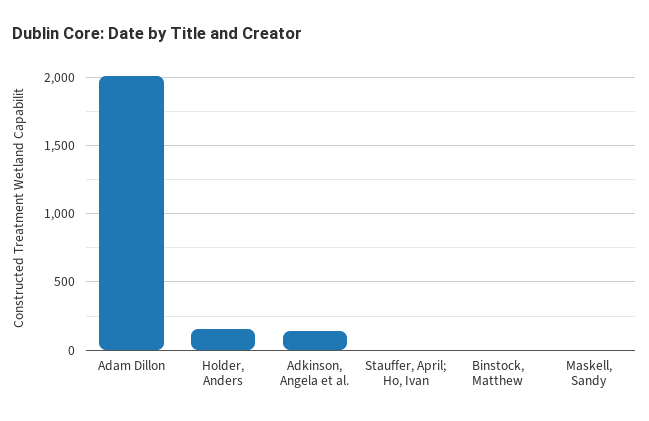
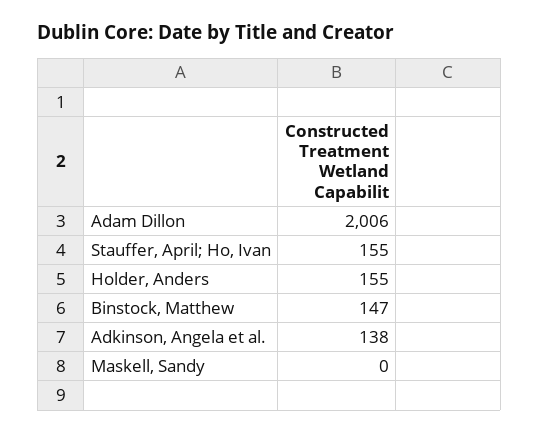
  {
    "Adam Dillon": 2006,
    "Holder, Anders": 155,
    "Adkinson, Angela et al.": 138,
-   "Stauffer, April; Ho, Ivan": 0,
+   "Stauffer, April; Ho, Ivan": 155,
-   "Binstock, Matthew": 0,
+   "Binstock, Matthew": 147,
    "Maskell, Sandy": 0
  }

